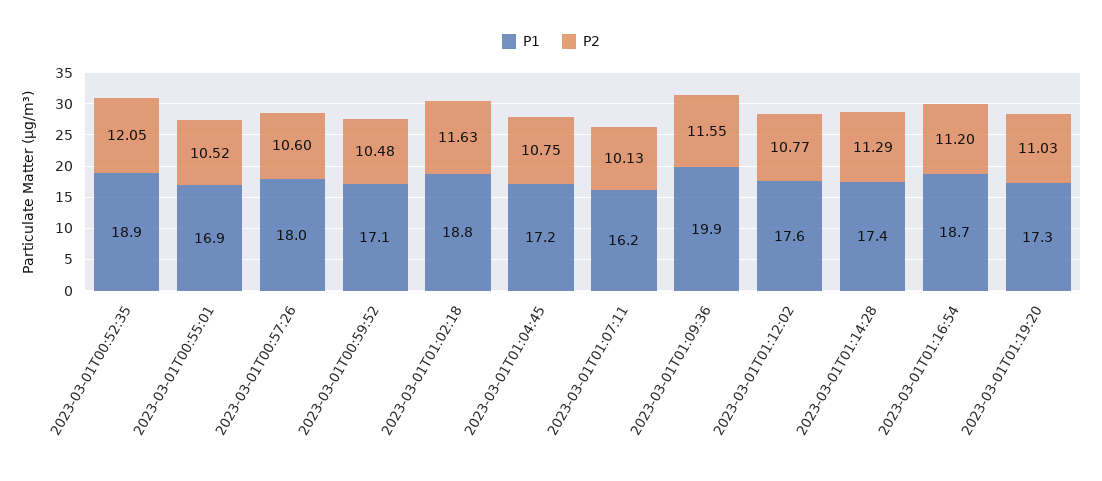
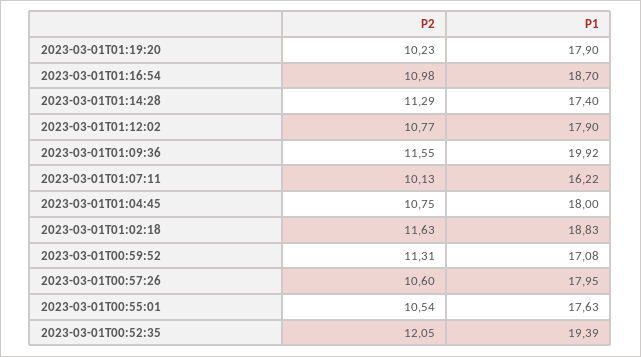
  {
    "P1": {
-     "2023-03-01T00:52:35": 18.9,
+     "2023-03-01T00:52:35": 19.39,
-     "2023-03-01T00:55:01": 16.9,
+     "2023-03-01T00:55:01": 17.63,
      "2023-03-01T00:57:26": 17.95,
      "2023-03-01T00:59:52": 17.08,
      "2023-03-01T01:02:18": 18.83,
-     "2023-03-01T01:04:45": 17.2,
+     "2023-03-01T01:04:45": 18,
      "2023-03-01T01:07:11": 16.22,
      "2023-03-01T01:09:36": 19.92,
-     "2023-03-01T01:12:02": 17.6,
+     "2023-03-01T01:12:02": 17.9,
      "2023-03-01T01:14:28": 17.4,
      "2023-03-01T01:16:54": 18.7,
-     "2023-03-01T01:19:20": 17.3
+     "2023-03-01T01:19:20": 17.9
    },
    "P2": {
      "2023-03-01T00:52:35": 12.05,
-     "2023-03-01T00:55:01": 10.52,
+     "2023-03-01T00:55:01": 10.54,
      "2023-03-01T00:57:26": 10.6,
-     "2023-03-01T00:59:52": 10.48,
+     "2023-03-01T00:59:52": 11.31,
      "2023-03-01T01:02:18": 11.63,
      "2023-03-01T01:04:45": 10.75,
      "2023-03-01T01:07:11": 10.13,
      "2023-03-01T01:09:36": 11.55,
      "2023-03-01T01:12:02": 10.77,
      "2023-03-01T01:14:28": 11.29,
-     "2023-03-01T01:16:54": 11.2,
+     "2023-03-01T01:16:54": 10.98,
-     "2023-03-01T01:19:20": 11.03
+     "2023-03-01T01:19:20": 10.23
    }
  }

